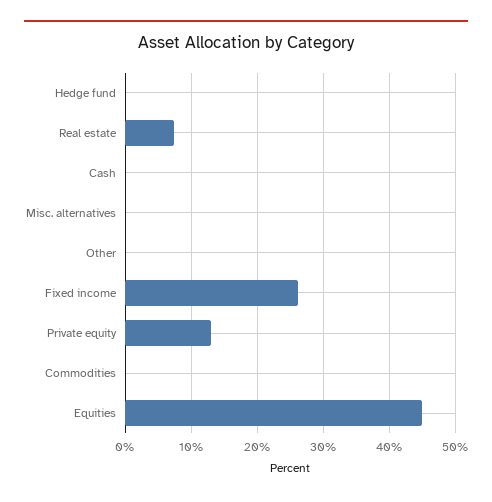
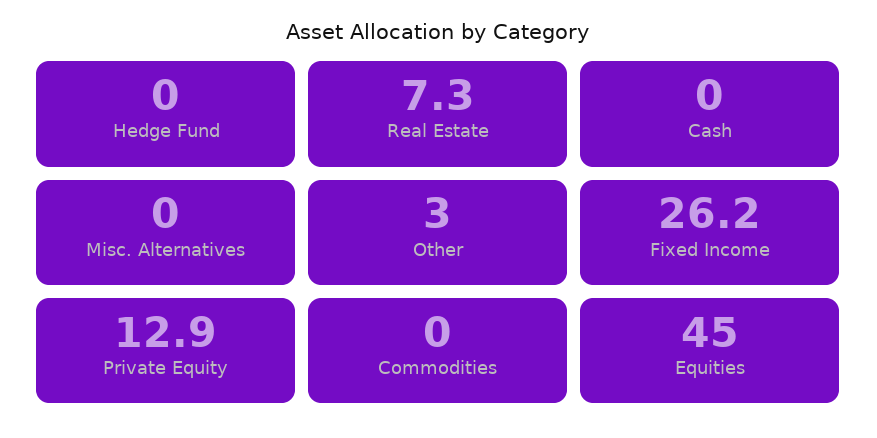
  {
    "Hedge fund": 0,
    "Real estate": 7.3,
    "Cash": 0,
    "Misc. alternatives": 0,
-   "Other": 0,
+   "Other": 3,
    "Fixed income": 26.2,
    "Private equity": 12.9,
    "Commodities": 0,
    "Equities": 45
  }

